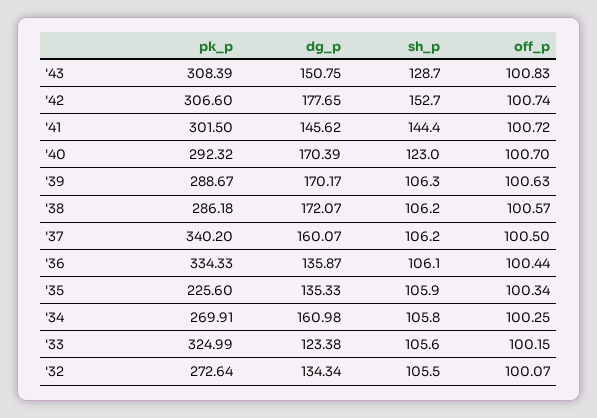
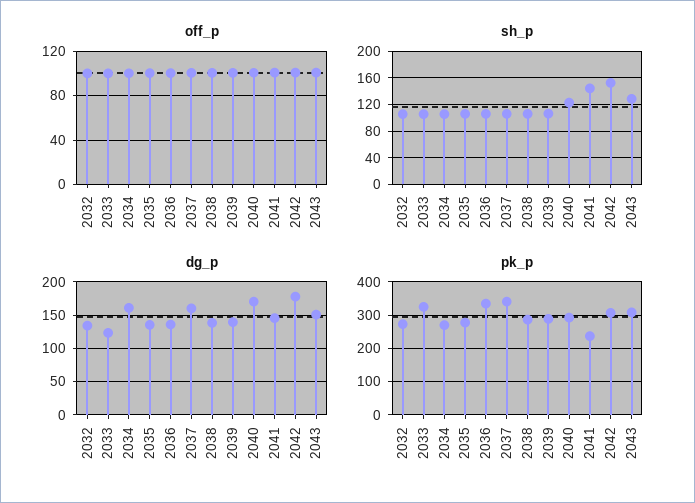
  {
    "pk_p": {
      "'43": 308.39,
      "'42": 306.6,
-     "'41": 301.5,
+     "'41": 240,
      "'40": 292.32,
      "'39": 288.67,
      "'38": 286.18,
      "'37": 340.2,
      "'36": 334.33,
-     "'35": 225.6,
+     "'35": 280,
      "'34": 269.91,
      "'33": 324.99,
      "'32": 272.64
    },
    "dg_p": {
      "'43": 150.75,
      "'42": 177.65,
      "'41": 145.62,
      "'40": 170.39,
-     "'39": 170.17,
+     "'39": 140,
-     "'38": 172.07,
+     "'38": 140,
      "'37": 160.07,
      "'36": 135.87,
      "'35": 135.33,
      "'34": 160.98,
      "'33": 123.38,
      "'32": 134.34
    },
    "sh_p": {
      "'43": 128.7,
      "'42": 152.7,
      "'41": 144.4,
      "'40": 123,
      "'39": 106.3,
      "'38": 106.2,
      "'37": 106.2,
      "'36": 106.1,
      "'35": 105.9,
      "'34": 105.8,
      "'33": 105.6,
      "'32": 105.5
    },
    "off_p": {
      "'43": 100.83,
      "'42": 100.74,
      "'41": 100.72,
      "'40": 100.7,
      "'39": 100.63,
      "'38": 100.57,
      "'37": 100.5,
      "'36": 100.44,
      "'35": 100.34,
      "'34": 100.25,
      "'33": 100.15,
      "'32": 100.07
    }
  }

